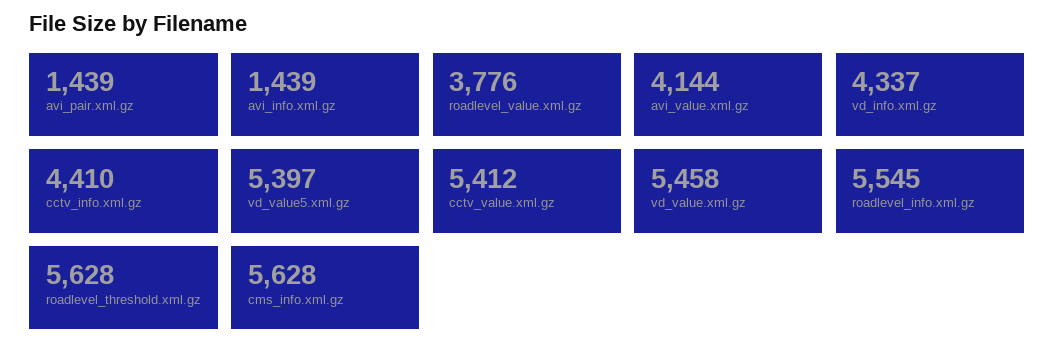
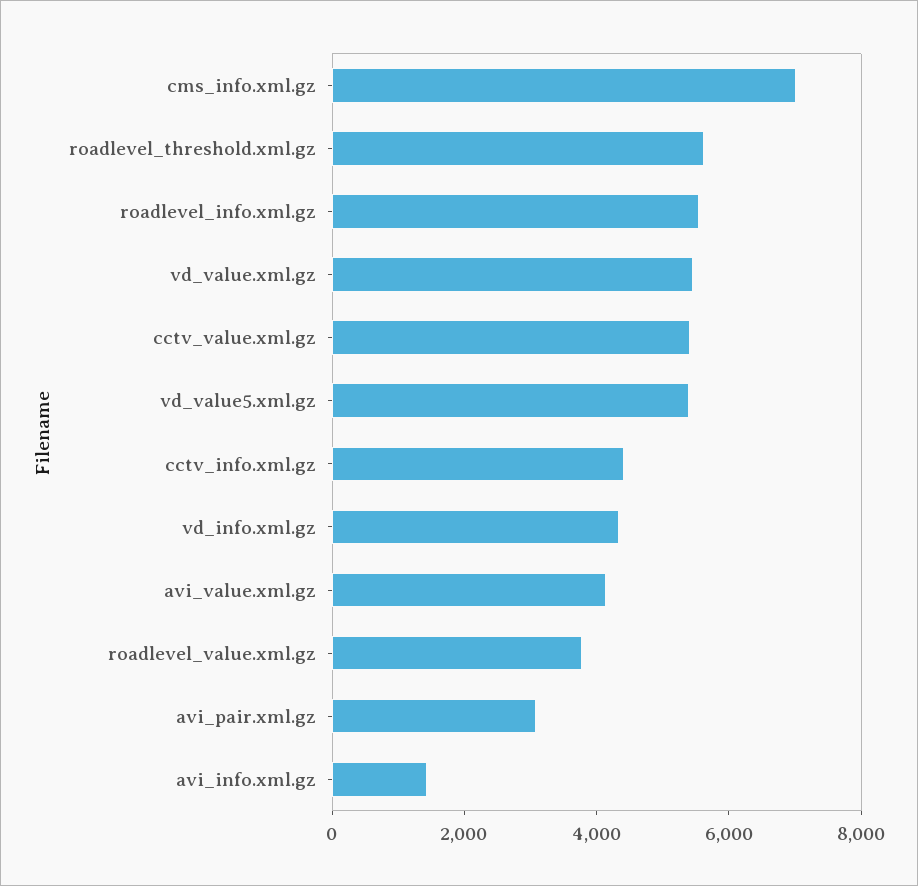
  {
-   "avi_pair.xml.gz": 1439,
+   "avi_pair.xml.gz": 3000,
    "avi_info.xml.gz": 1439,
    "roadlevel_value.xml.gz": 3776,
    "avi_value.xml.gz": 4144,
    "vd_info.xml.gz": 4337,
    "cctv_info.xml.gz": 4410,
    "vd_value5.xml.gz": 5397,
    "cctv_value.xml.gz": 5412,
    "vd_value.xml.gz": 5458,
    "roadlevel_info.xml.gz": 5545,
    "roadlevel_threshold.xml.gz": 5628,
-   "cms_info.xml.gz": 5628
+   "cms_info.xml.gz": 7000
  }

